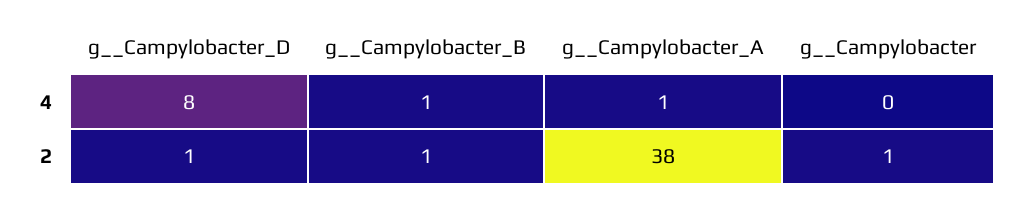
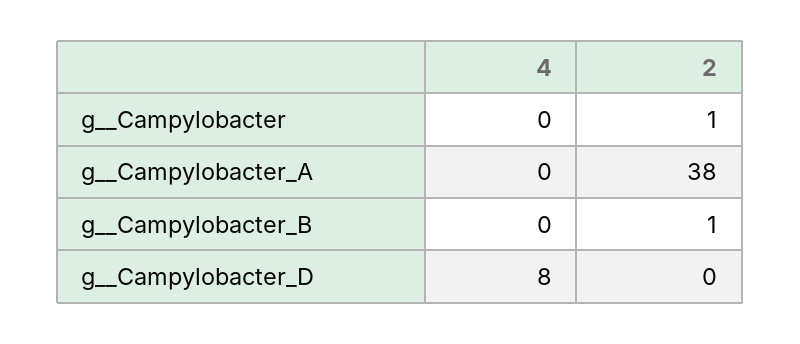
  {
    "g__Campylobacter_D": {
      "4": 8,
-     "2": 1
+     "2": 0
    },
    "g__Campylobacter_B": {
-     "4": 1,
+     "4": 0,
      "2": 1
    },
    "g__Campylobacter_A": {
-     "4": 1,
+     "4": 0,
      "2": 38
    },
    "g__Campylobacter": {
      "4": 0,
      "2": 1
    }
  }

